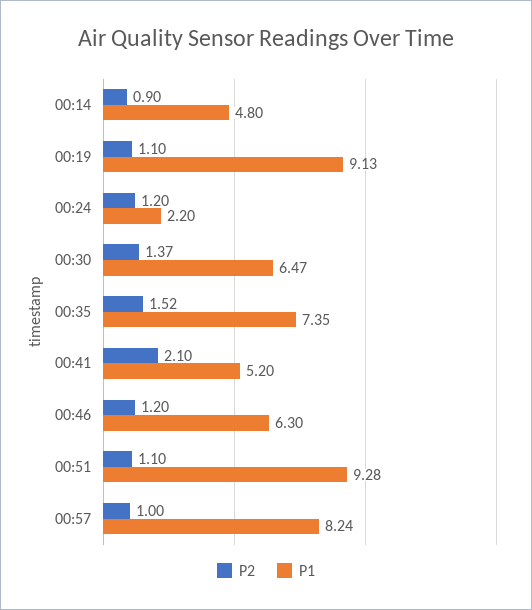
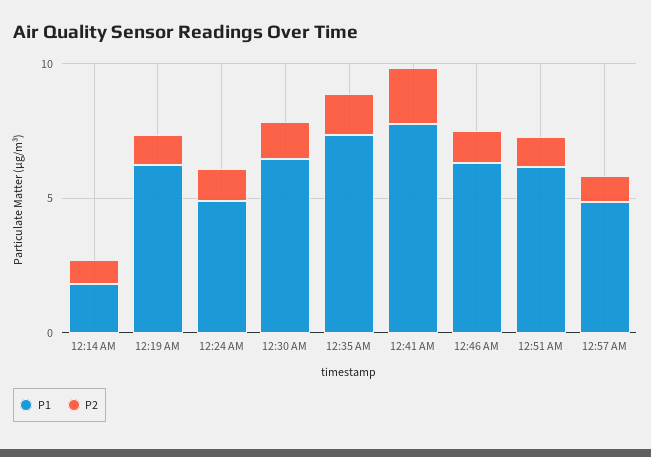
  {
    "P2": {
      "00:14": 0.9,
      "00:19": 1.1,
      "00:24": 1.2,
      "00:30": 1.37,
      "00:35": 1.52,
      "00:41": 2.1,
      "00:46": 1.2,
      "00:51": 1.1,
      "00:57": 1
    },
    "P1": {
-     "00:14": 4.8,
+     "00:14": 2,
-     "00:19": 9.13,
+     "00:19": 6,
-     "00:24": 2.2,
+     "00:24": 5,
      "00:30": 6.47,
      "00:35": 7.35,
-     "00:41": 5.2,
+     "00:41": 8,
      "00:46": 6.3,
-     "00:51": 9.28,
+     "00:51": 6,
-     "00:57": 8.24
+     "00:57": 5
    }
  }

